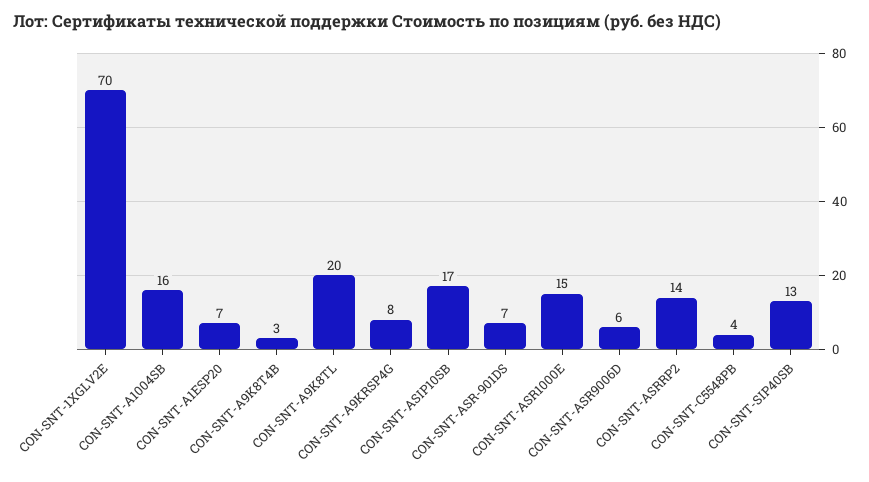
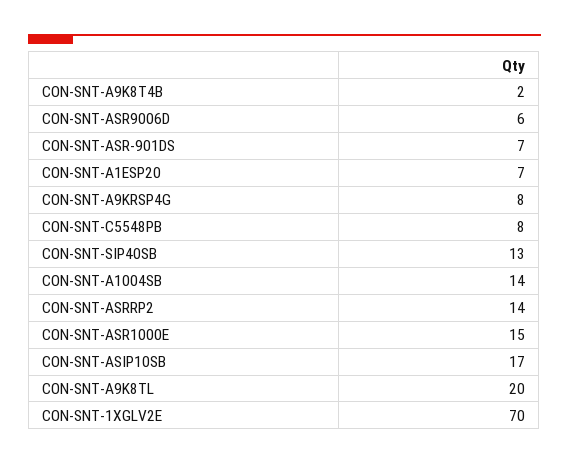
  {
    "CON-SNT-1XGLV2E": 70,
-   "CON-SNT-A1004SB": 16,
+   "CON-SNT-A1004SB": 14,
    "CON-SNT-A1ESP20": 7,
-   "CON-SNT-A9K8T4B": 3,
+   "CON-SNT-A9K8T4B": 2,
    "CON-SNT-A9K8TL": 20,
    "CON-SNT-A9KRSP4G": 8,
    "CON-SNT-ASIP10SB": 17,
    "CON-SNT-ASR-901DS": 7,
    "CON-SNT-ASR1000E": 15,
    "CON-SNT-ASR9006D": 6,
    "CON-SNT-ASRRP2": 14,
-   "CON-SNT-C5548PB": 4,
+   "CON-SNT-C5548PB": 8,
    "CON-SNT-SIP40SB": 13
  }

